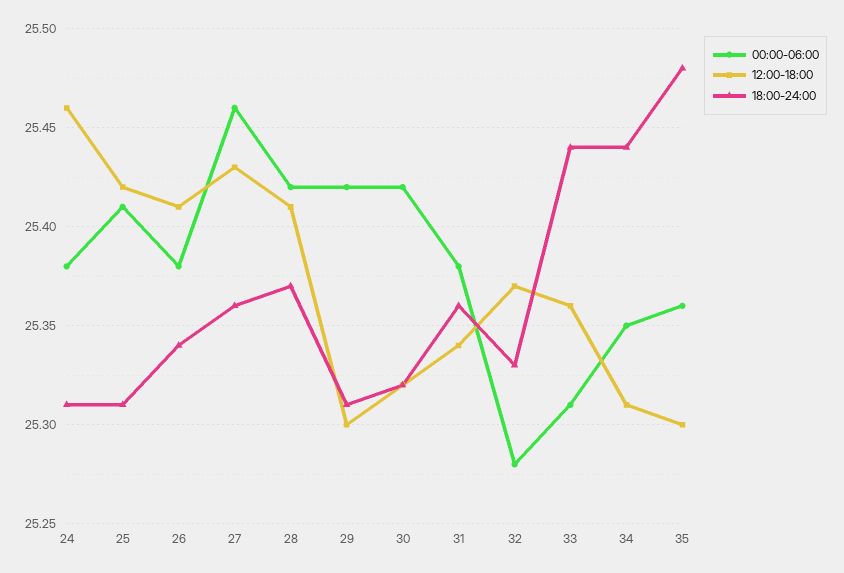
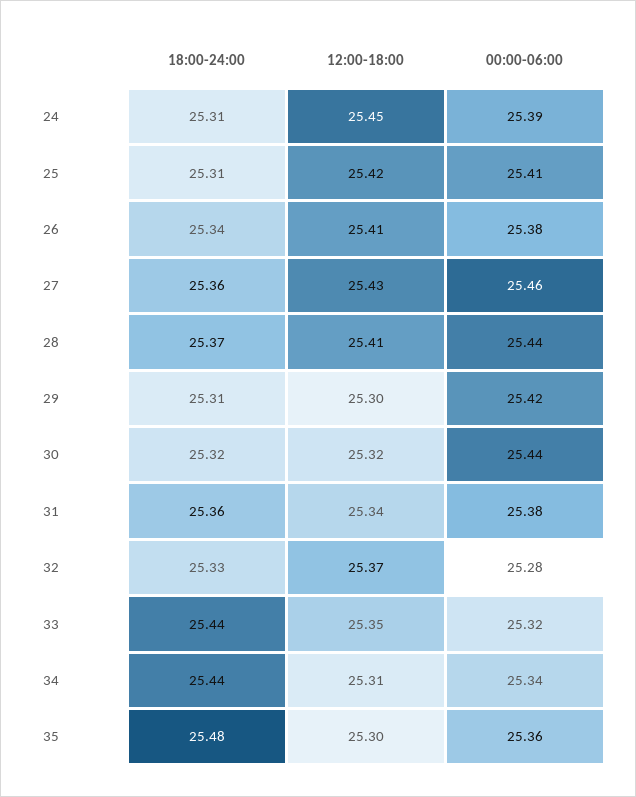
  {
    "00:00-06:00": {
-     "24": 25.38,
+     "24": 25.39,
      "25": 25.41,
      "26": 25.38,
      "27": 25.46,
-     "28": 25.42,
+     "28": 25.44,
      "29": 25.42,
-     "30": 25.42,
+     "30": 25.44,
      "31": 25.38,
      "32": 25.28,
-     "33": 25.31,
+     "33": 25.32,
-     "34": 25.35,
+     "34": 25.34,
      "35": 25.36
    },
    "12:00-18:00": {
-     "24": 25.46,
+     "24": 25.45,
      "25": 25.42,
      "26": 25.41,
      "27": 25.43,
      "28": 25.41,
      "29": 25.3,
      "30": 25.32,
      "31": 25.34,
      "32": 25.37,
-     "33": 25.36,
+     "33": 25.35,
      "34": 25.31,
      "35": 25.3
    },
    "18:00-24:00": {
      "24": 25.31,
      "25": 25.31,
      "26": 25.34,
      "27": 25.36,
      "28": 25.37,
      "29": 25.31,
      "30": 25.32,
      "31": 25.36,
      "32": 25.33,
      "33": 25.44,
      "34": 25.44,
      "35": 25.48
    }
  }

